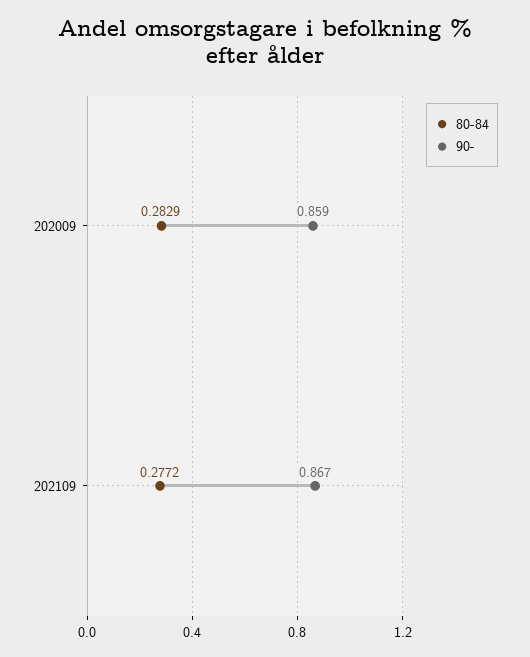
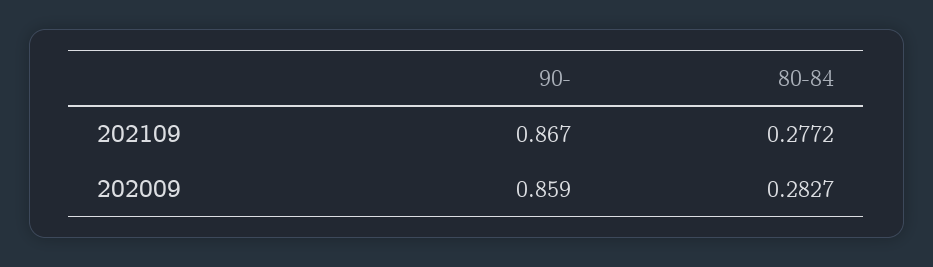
  {
    "80-84": {
-     "202009": 0.2829,
+     "202009": 0.2827,
      "202109": 0.2772
    },
    "90-": {
      "202009": 0.859,
      "202109": 0.867
    }
  }

